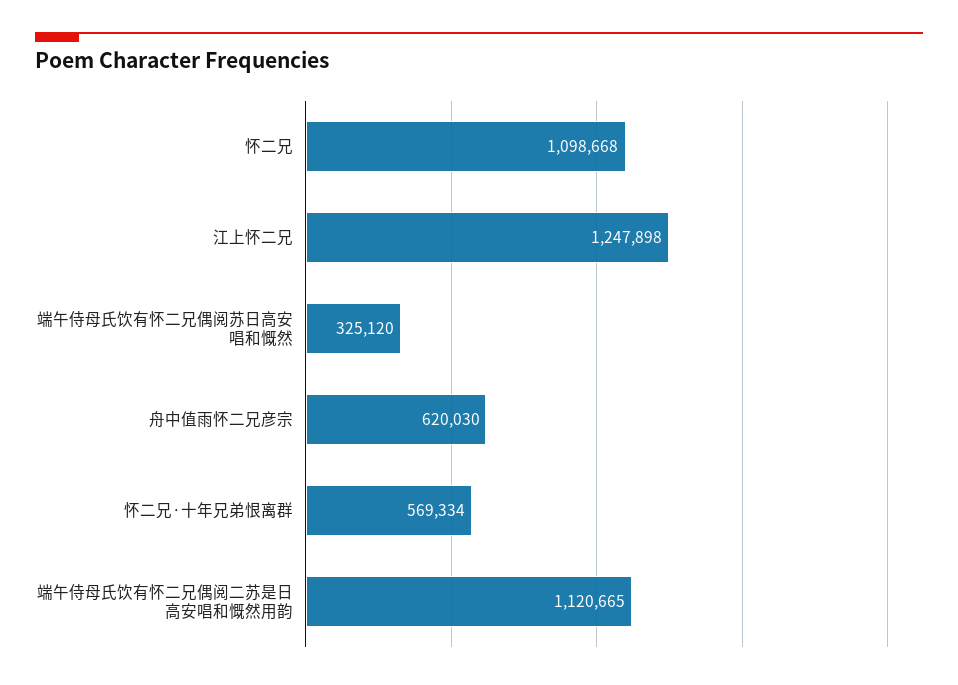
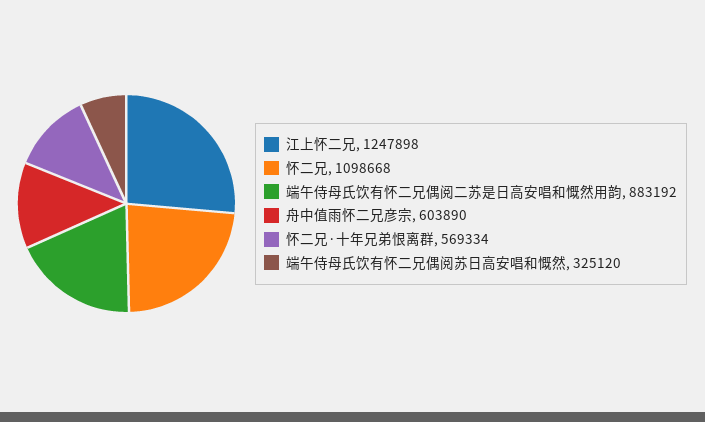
  {
    "怀二兄": 1098668,
    "江上怀二兄": 1247898,
    "端午侍母氏饮有怀二兄偶阅苏日高安唱和慨然": 325120,
-   "舟中值雨怀二兄彦宗": 620030,
+   "舟中值雨怀二兄彦宗": 603890,
    "怀二兄·十年兄弟恨离群": 569334,
-   "端午侍母氏饮有怀二兄偶阅二苏是日高安唱和慨然用韵": 1120665
+   "端午侍母氏饮有怀二兄偶阅二苏是日高安唱和慨然用韵": 883192
  }

